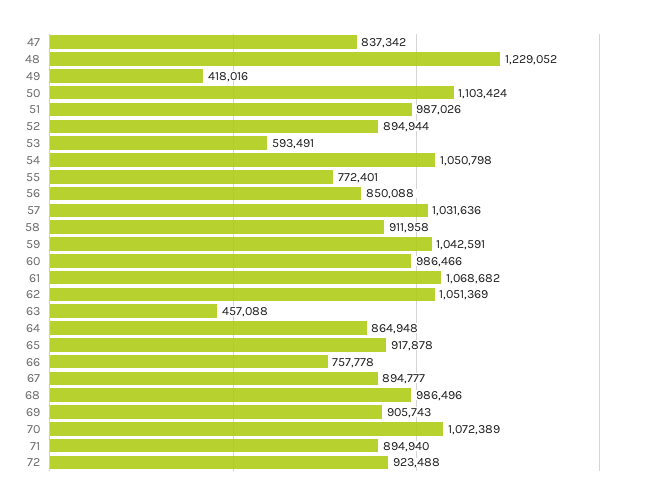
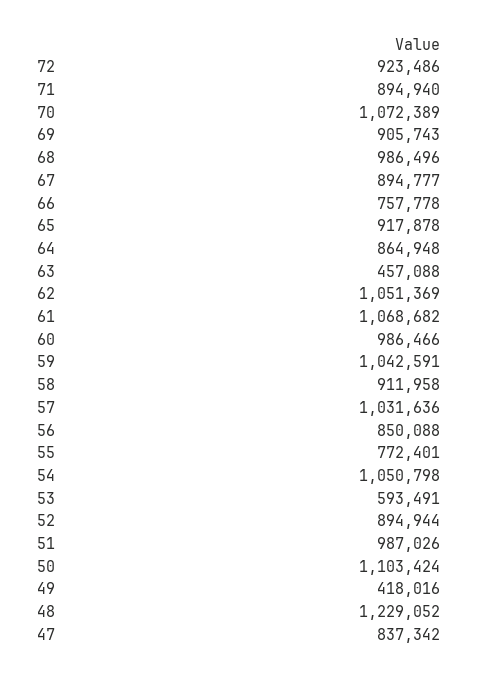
  {
    "47": 837342,
    "48": 1229052,
    "49": 418016,
    "50": 1103424,
    "51": 987026,
    "52": 894944,
    "53": 593491,
    "54": 1050798,
    "55": 772401,
    "56": 850088,
    "57": 1031636,
    "58": 911958,
    "59": 1042591,
    "60": 986466,
    "61": 1068682,
    "62": 1051369,
    "63": 457088,
    "64": 864948,
    "65": 917878,
    "66": 757778,
    "67": 894777,
    "68": 986496,
    "69": 905743,
    "70": 1072389,
    "71": 894940,
-   "72": 923488
+   "72": 923486
  }

